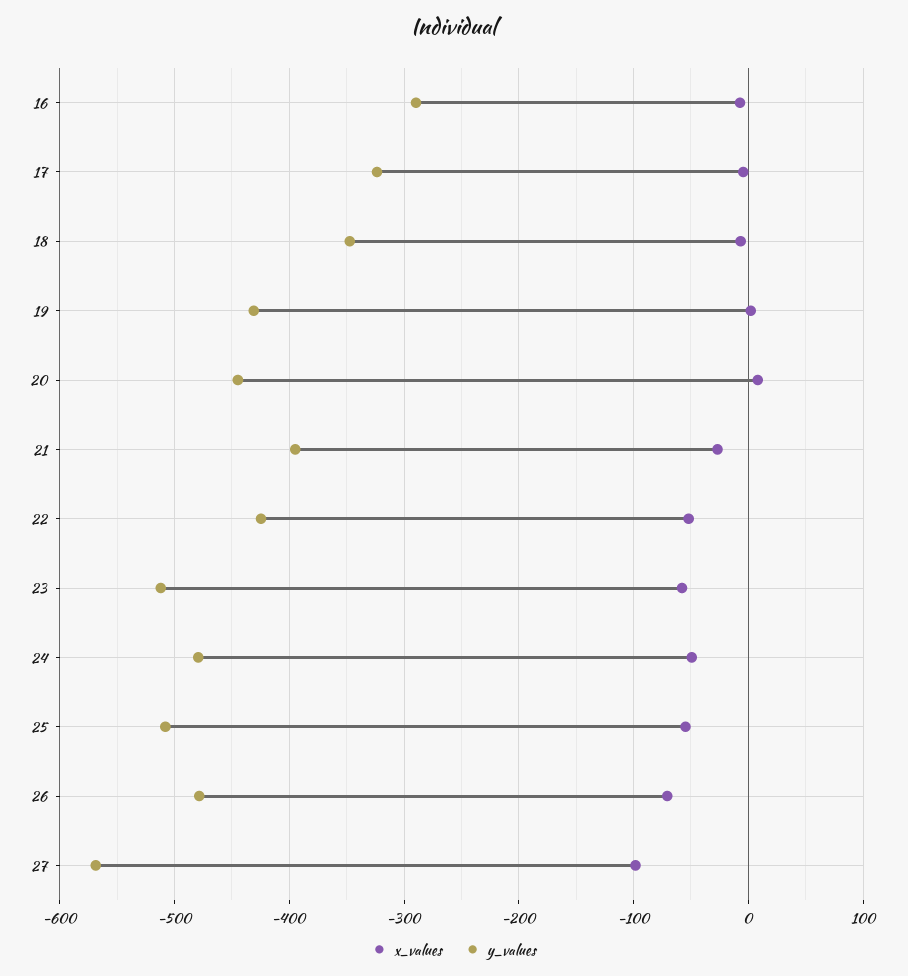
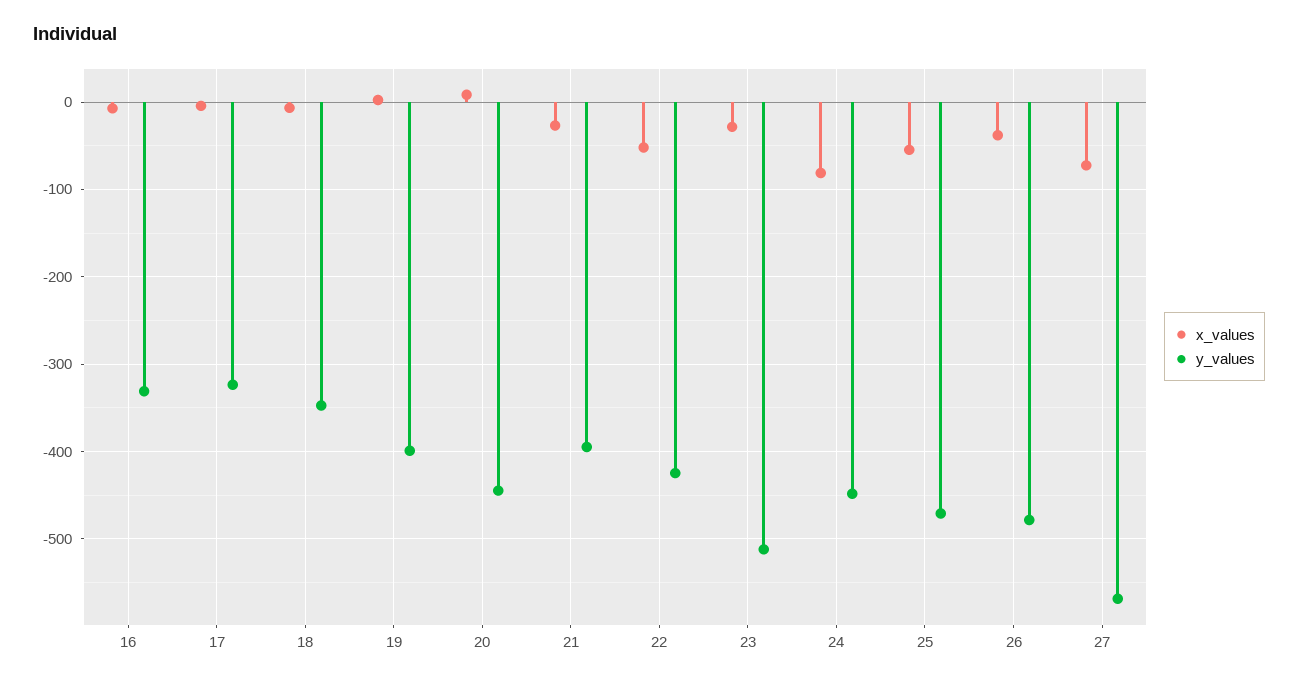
  {
    "x_values": {
      "16": -10,
      "17": 0,
      "18": -10,
      "19": 0,
      "20": 10,
      "21": -30,
      "22": -50,
-     "23": -60,
+     "23": -30,
-     "24": -50,
+     "24": -80,
      "25": -50,
-     "26": -70,
+     "26": -40,
-     "27": -100
+     "27": -70
    },
    "y_values": {
-     "16": -290,
+     "16": -330,
      "17": -320,
      "18": -350,
-     "19": -430,
+     "19": -400,
      "20": -440,
      "21": -390,
      "22": -420,
      "23": -510,
-     "24": -480,
+     "24": -450,
-     "25": -510,
+     "25": -470,
      "26": -480,
      "27": -570
    }
  }

